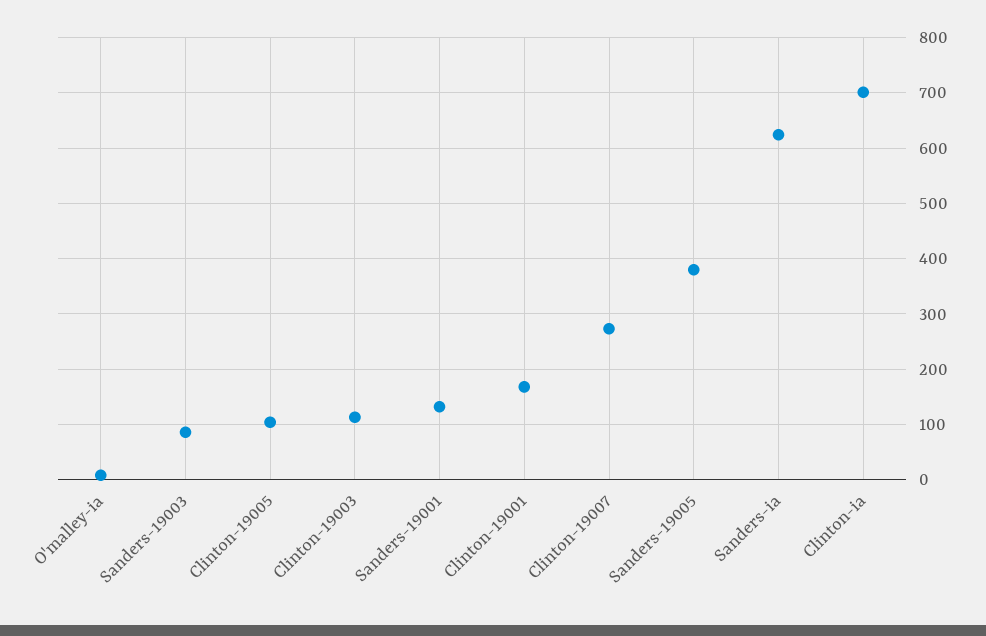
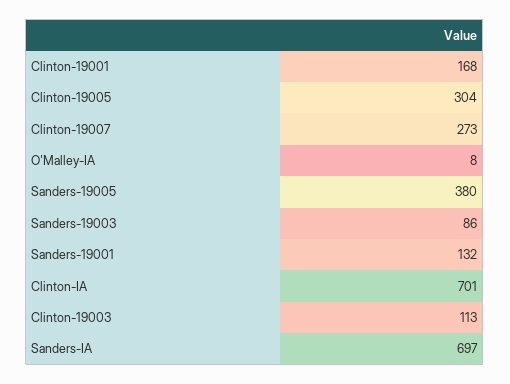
  {
    "O'malley-ia": 8,
    "Sanders-19003": 86,
-   "Clinton-19005": 100,
+   "Clinton-19005": 304,
    "Clinton-19003": 113,
    "Sanders-19001": 132,
    "Clinton-19001": 168,
    "Clinton-19007": 273,
    "Sanders-19005": 380,
-   "Sanders-ia": 620,
+   "Sanders-ia": 697,
    "Clinton-ia": 701
  }

